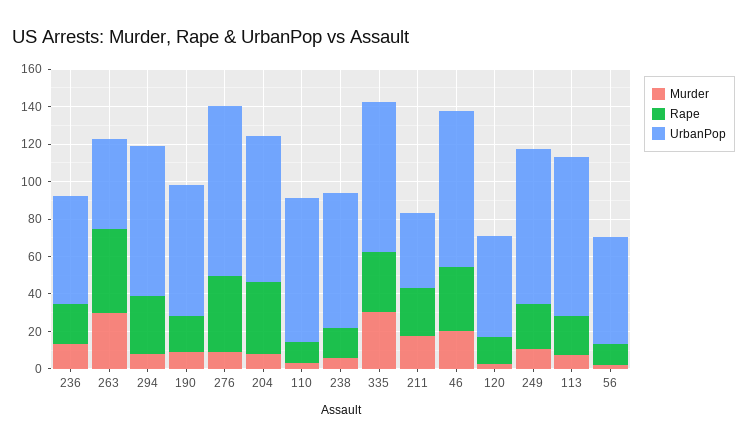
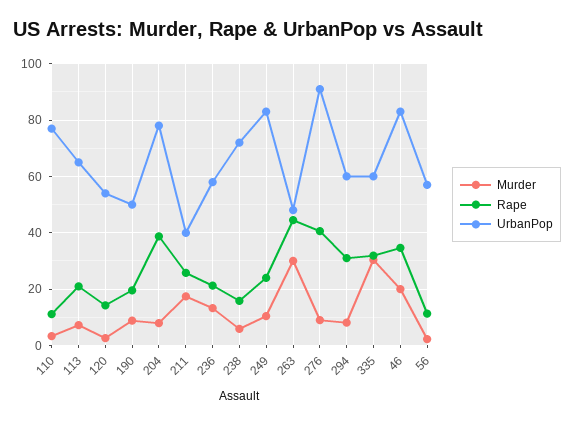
  {
    "Murder": {
      "236": 12.5,
      "263": 30,
      "294": 7.5,
      "190": 10,
      "276": 10,
      "204": 7.5,
      "110": 2.5,
      "238": 5,
      "335": 30,
      "211": 17.5,
      "46": 20,
      "120": 2.5,
      "249": 10,
      "113": 7.5,
      "56": 2.5
    },
    "Rape": {
      "236": 20,
      "263": 45,
      "294": 30,
      "190": 20,
      "276": 40,
      "204": 37.5,
      "110": 10,
      "238": 15,
      "335": 32.5,
      "211": 25,
      "46": 35,
      "120": 15,
      "249": 25,
      "113": 20,
      "56": 12.5
    },
    "UrbanPop": {
      "236": 57.5,
      "263": 47.5,
-     "294": 80,
+     "294": 60,
-     "190": 70,
+     "190": 50,
      "276": 90,
      "204": 77.5,
      "110": 77.5,
      "238": 72.5,
-     "335": 80,
+     "335": 60,
      "211": 40,
      "46": 82.5,
      "120": 55,
      "249": 82.5,
-     "113": 85,
+     "113": 65,
      "56": 57.5
    }
  }

